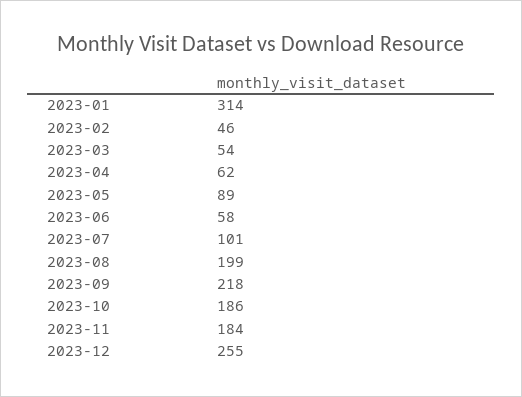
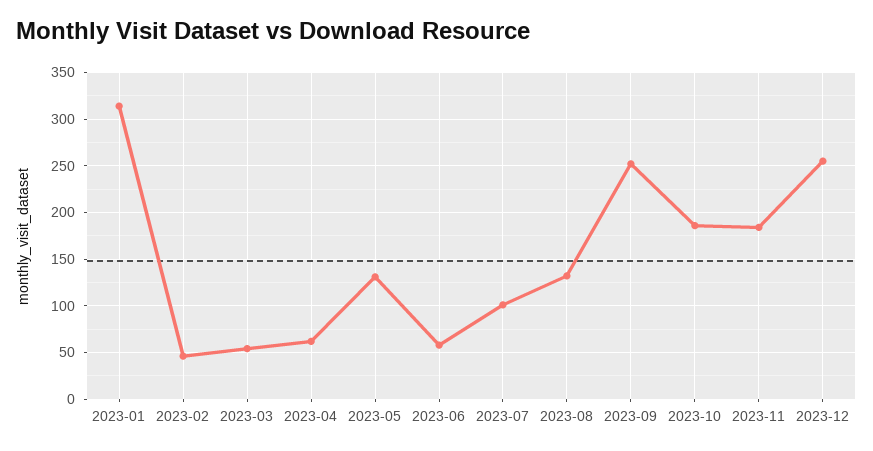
  {
    "2023-01": 314,
    "2023-02": 46,
    "2023-03": 54,
    "2023-04": 62,
-   "2023-05": 89,
+   "2023-05": 130,
    "2023-06": 58,
    "2023-07": 101,
-   "2023-08": 199,
+   "2023-08": 130,
-   "2023-09": 218,
+   "2023-09": 250,
    "2023-10": 186,
    "2023-11": 184,
    "2023-12": 255
  }

